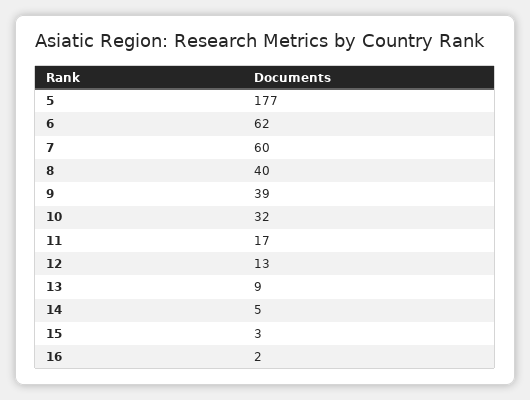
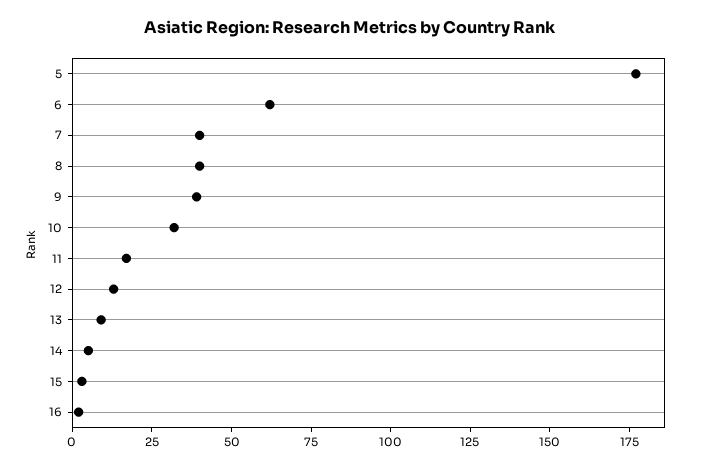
  {
    "5": 177,
    "6": 62,
-   "7": 60,
+   "7": 40,
    "8": 40,
    "9": 39,
    "10": 32,
    "11": 17,
    "12": 13,
    "13": 9,
    "14": 5,
    "15": 3,
    "16": 2
  }

